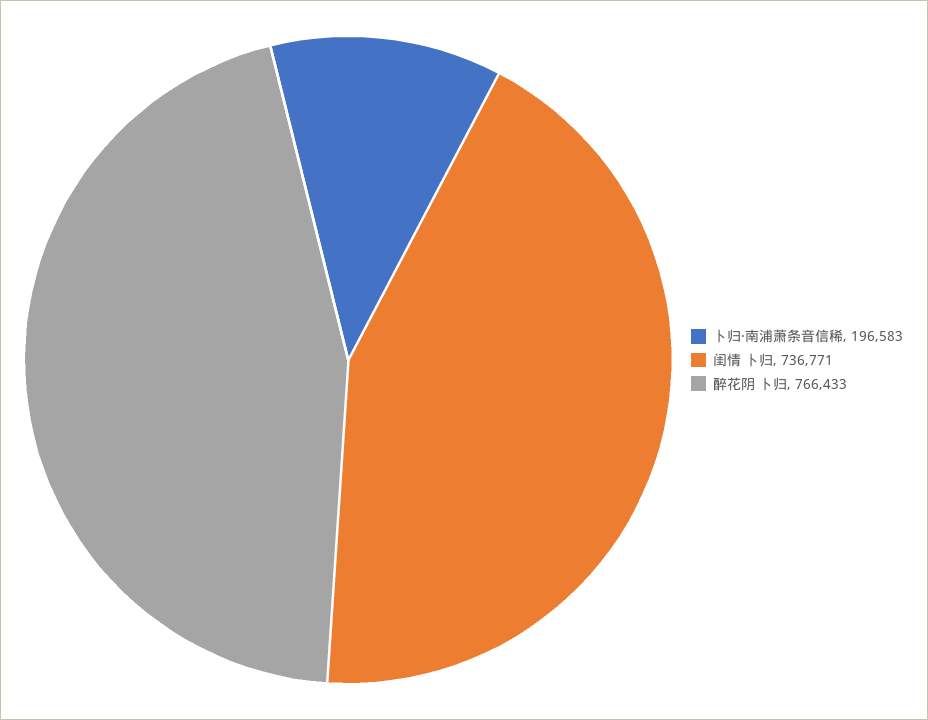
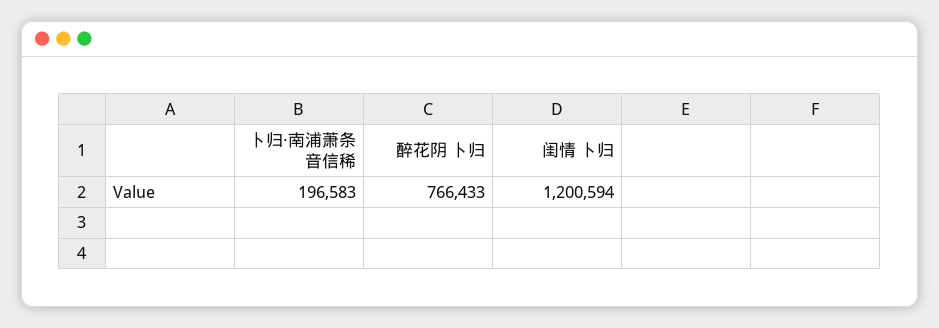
  {
    "卜归·南浦萧条音信稀": 196583,
-   "闺情 卜归": 736771,
+   "闺情 卜归": 1200594,
    "醉花阴 卜归": 766433
  }

